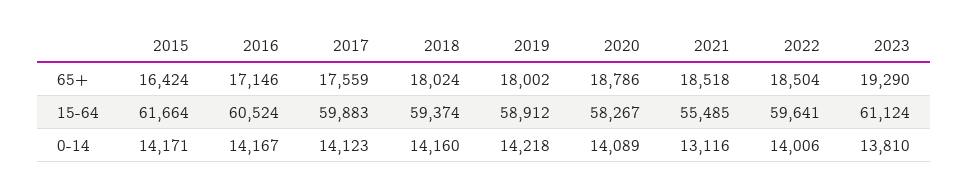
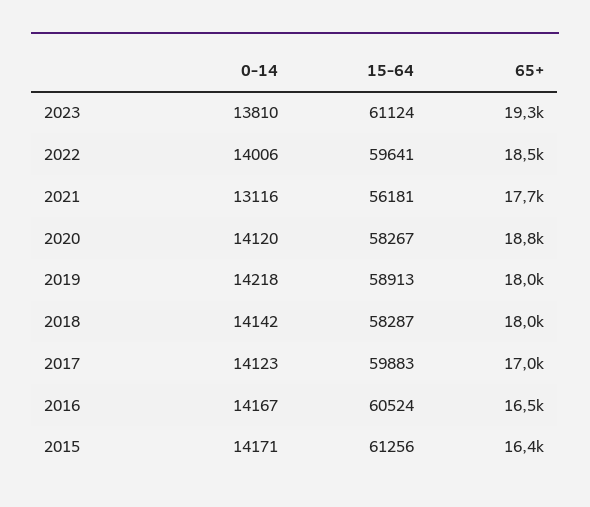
  {
    "2015": {
      "65+": 16424,
-     "15-64": 61664,
+     "15-64": 61256,
      "0-14": 14171
    },
    "2016": {
-     "65+": 17146,
+     "65+": 16500,
      "15-64": 60524,
      "0-14": 14167
    },
    "2017": {
-     "65+": 17559,
+     "65+": 17000,
      "15-64": 59883,
      "0-14": 14123
    },
    "2018": {
      "65+": 18024,
-     "15-64": 59374,
+     "15-64": 58287,
-     "0-14": 14160
+     "0-14": 14142
    },
    "2019": {
      "65+": 18002,
-     "15-64": 58912,
+     "15-64": 58913,
      "0-14": 14218
    },
    "2020": {
      "65+": 18786,
      "15-64": 58267,
-     "0-14": 14089
+     "0-14": 14120
    },
    "2021": {
-     "65+": 18518,
+     "65+": 17700,
-     "15-64": 55485,
+     "15-64": 56181,
      "0-14": 13116
    },
    "2022": {
      "65+": 18504,
      "15-64": 59641,
      "0-14": 14006
    },
    "2023": {
      "65+": 19290,
      "15-64": 61124,
      "0-14": 13810
    }
  }

